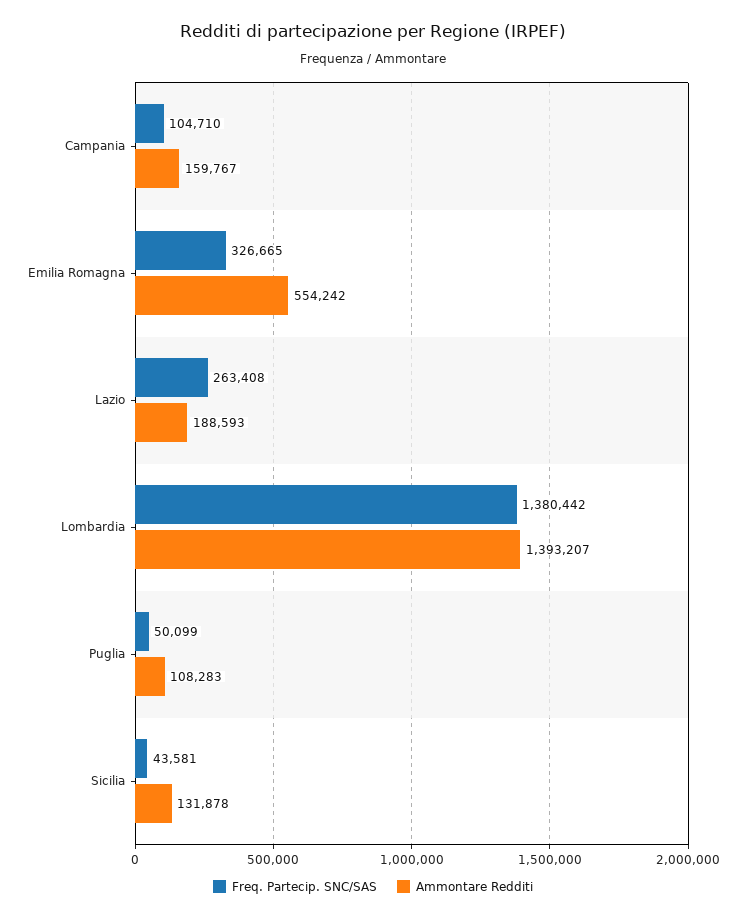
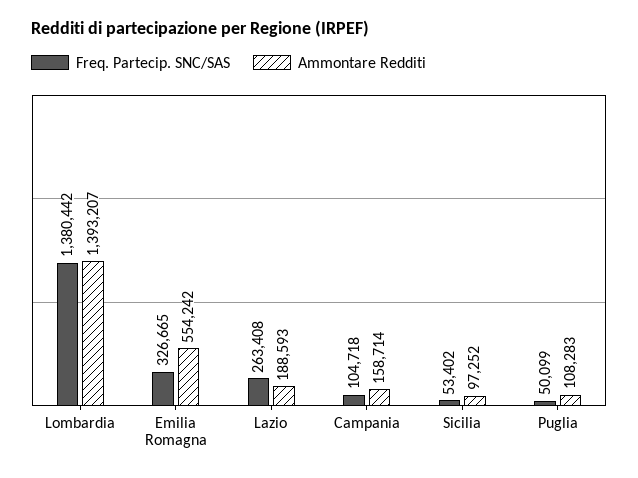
  {
    "Freq. Partecip. SNC/SAS": {
-     "Campania": 104710,
+     "Campania": 104718,
      "Emilia Romagna": 326665,
      "Lazio": 263408,
      "Lombardia": 1380442,
      "Puglia": 50099,
-     "Sicilia": 43581
+     "Sicilia": 53402
    },
    "Ammontare Redditi": {
-     "Campania": 159767,
+     "Campania": 158714,
      "Emilia Romagna": 554242,
      "Lazio": 188593,
      "Lombardia": 1393207,
      "Puglia": 108283,
-     "Sicilia": 131878
+     "Sicilia": 97252
    }
  }

